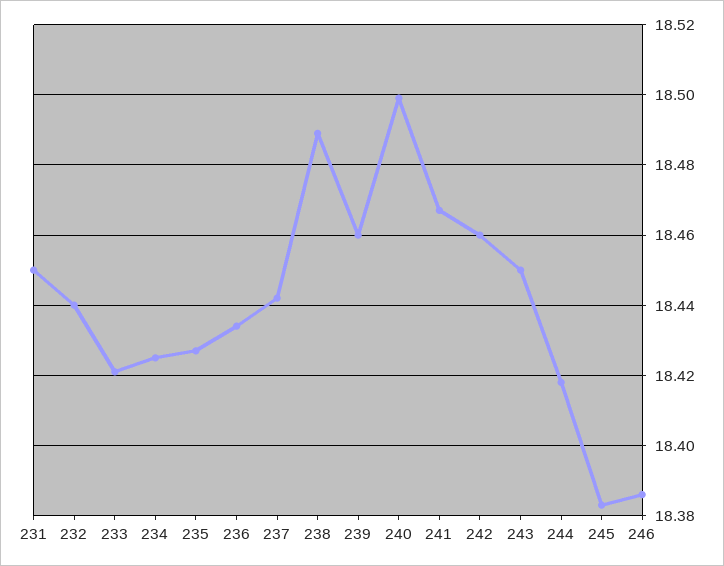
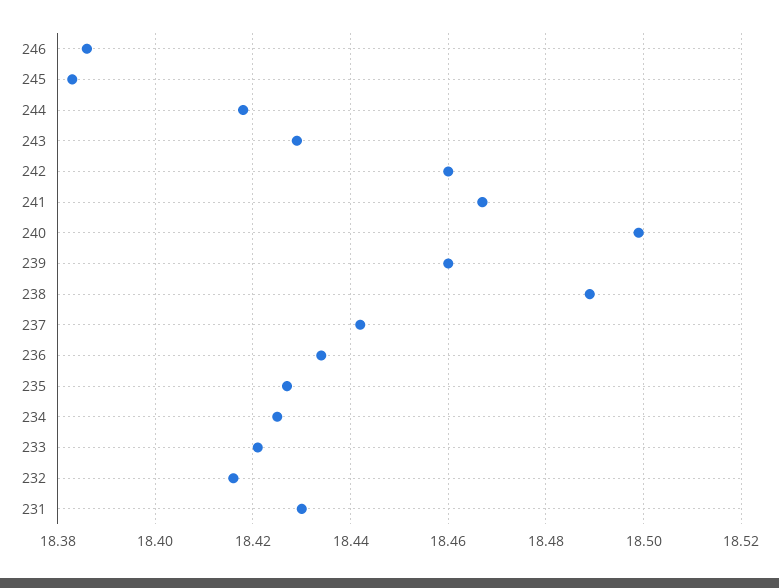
  {
-   "231": 18.45,
+   "231": 18.43,
-   "232": 18.44,
+   "232": 18.415,
    "233": 18.42,
    "234": 18.425,
    "235": 18.425,
    "236": 18.435,
    "237": 18.44,
    "238": 18.49,
    "239": 18.46,
    "240": 18.5,
    "241": 18.465,
    "242": 18.46,
-   "243": 18.45,
+   "243": 18.43,
    "244": 18.42,
    "245": 18.385,
    "246": 18.385
  }

